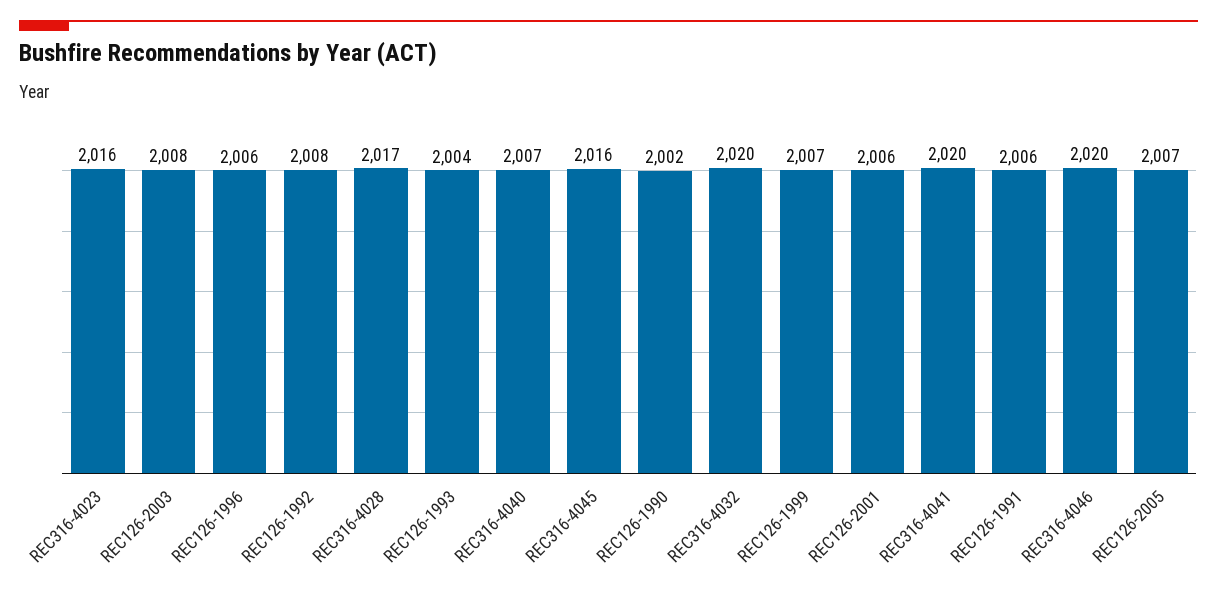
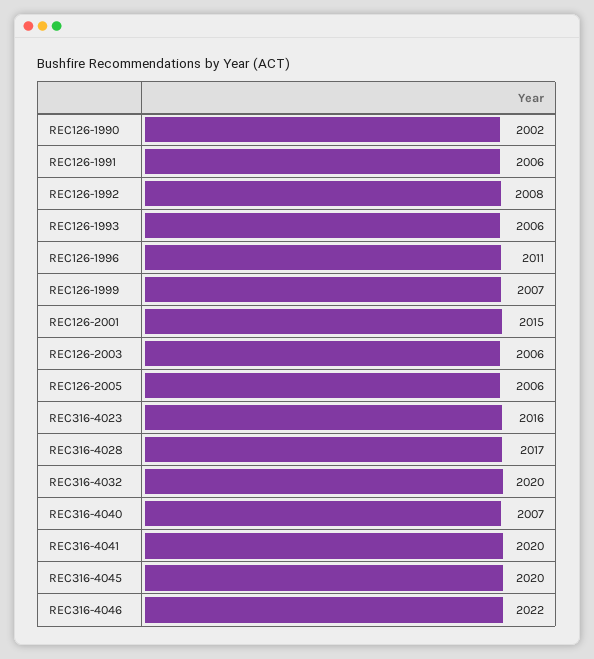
  {
    "REC316-4023": 2016,
-   "REC126-2003": 2008,
+   "REC126-2003": 2006,
-   "REC126-1996": 2006,
+   "REC126-1996": 2011,
    "REC126-1992": 2008,
    "REC316-4028": 2017,
-   "REC126-1993": 2004,
+   "REC126-1993": 2006,
    "REC316-4040": 2007,
-   "REC316-4045": 2016,
+   "REC316-4045": 2020,
    "REC126-1990": 2002,
    "REC316-4032": 2020,
    "REC126-1999": 2007,
-   "REC126-2001": 2006,
+   "REC126-2001": 2015,
    "REC316-4041": 2020,
    "REC126-1991": 2006,
-   "REC316-4046": 2020,
+   "REC316-4046": 2022,
-   "REC126-2005": 2007
+   "REC126-2005": 2006
  }

